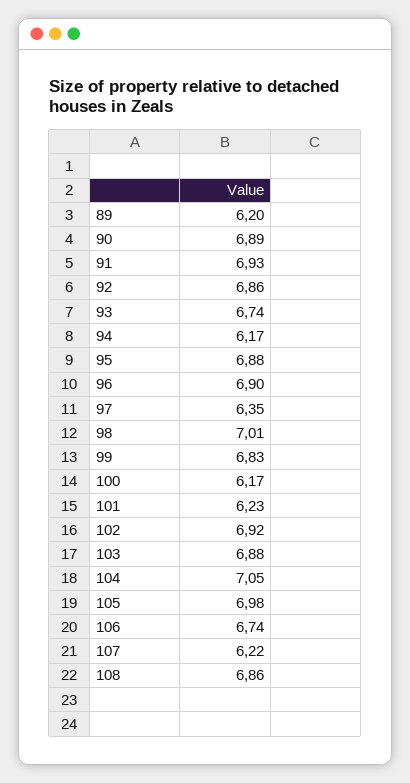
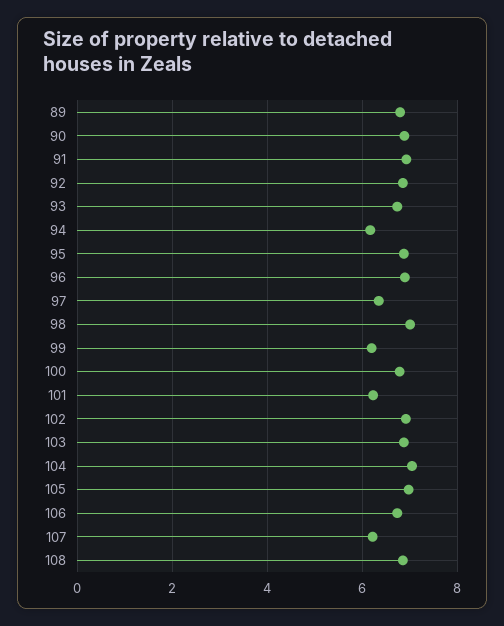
  {
-   "89": 6.2,
+   "89": 6.8,
    "90": 6.89,
    "91": 6.93,
    "92": 6.86,
    "93": 6.74,
    "94": 6.17,
    "95": 6.88,
    "96": 6.9,
    "97": 6.35,
    "98": 7.01,
-   "99": 6.83,
+   "99": 6.2,
-   "100": 6.17,
+   "100": 6.8,
    "101": 6.23,
    "102": 6.92,
    "103": 6.88,
    "104": 7.05,
    "105": 6.98,
    "106": 6.74,
    "107": 6.22,
    "108": 6.86
  }

